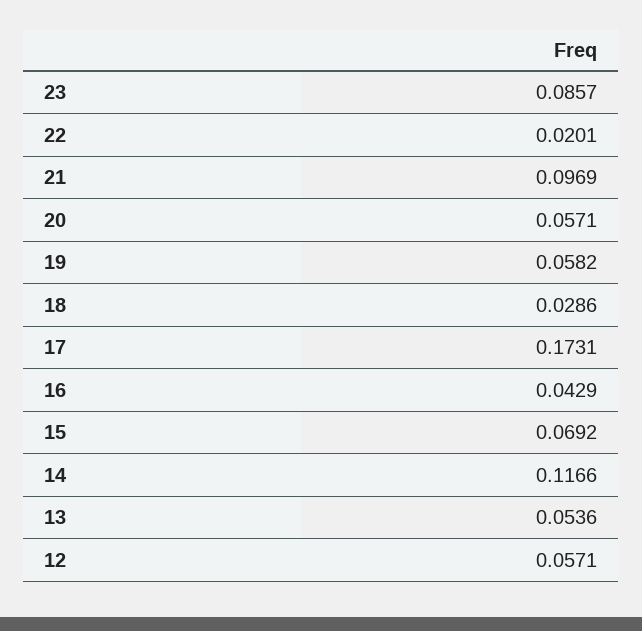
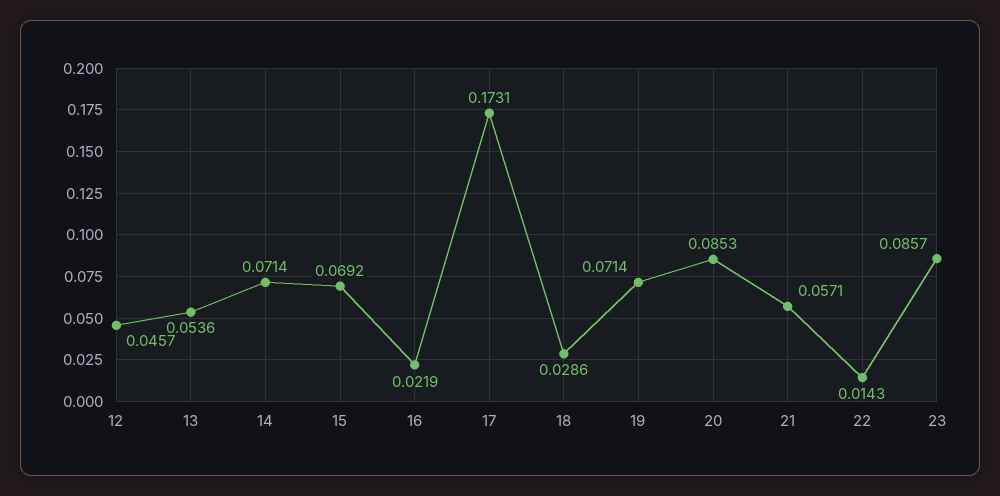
  {
    "23": 0.0857,
-   "22": 0.0201,
+   "22": 0.0143,
-   "21": 0.0969,
+   "21": 0.0571,
-   "20": 0.0571,
+   "20": 0.0853,
-   "19": 0.0582,
+   "19": 0.0714,
    "18": 0.0286,
    "17": 0.1731,
-   "16": 0.0429,
+   "16": 0.0219,
    "15": 0.0692,
-   "14": 0.1166,
+   "14": 0.0714,
    "13": 0.0536,
-   "12": 0.0571
+   "12": 0.0457
  }

